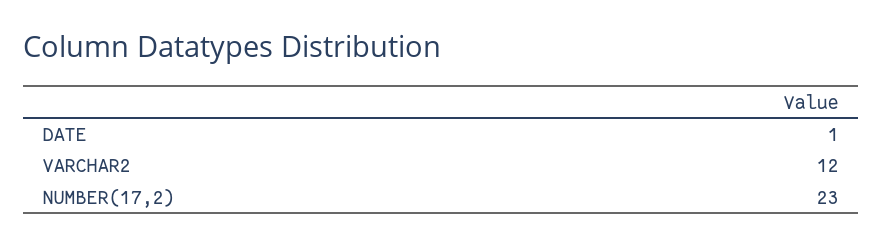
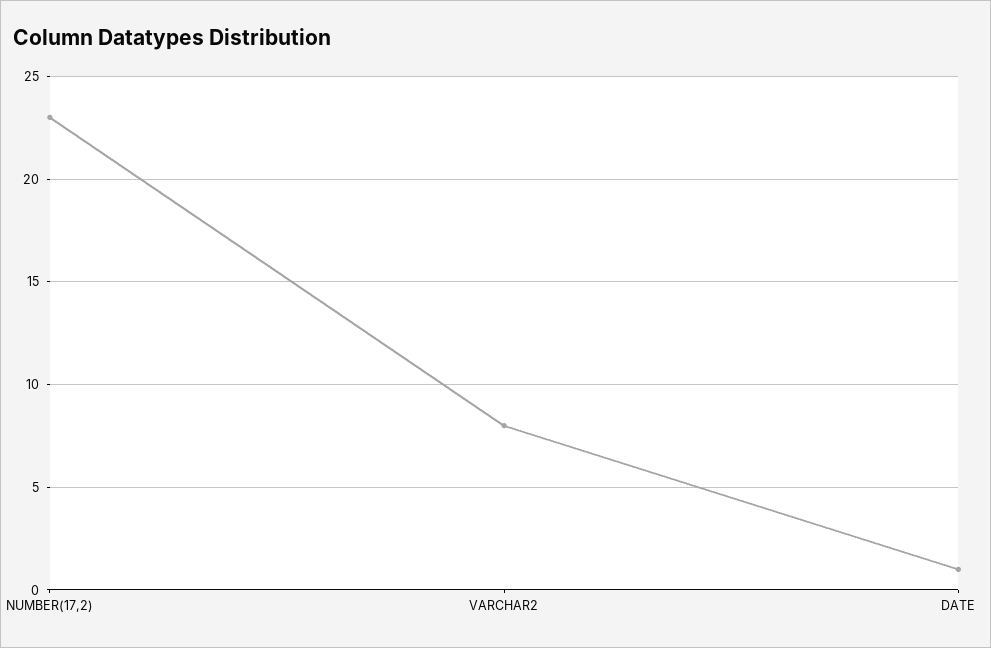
  {
    "DATE": 1,
-   "VARCHAR2": 12,
+   "VARCHAR2": 8,
    "NUMBER(17,2)": 23
  }

